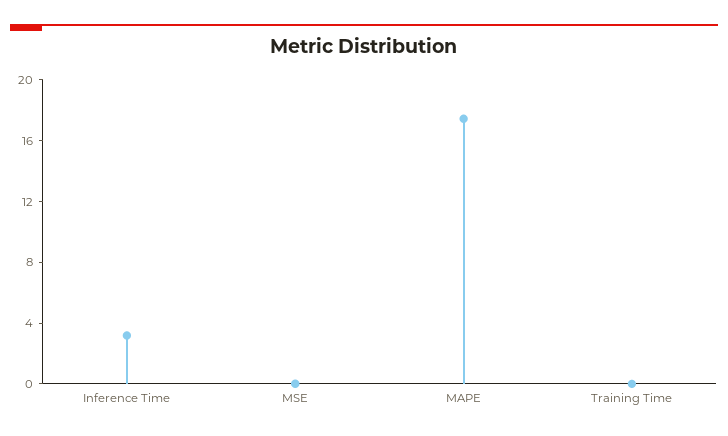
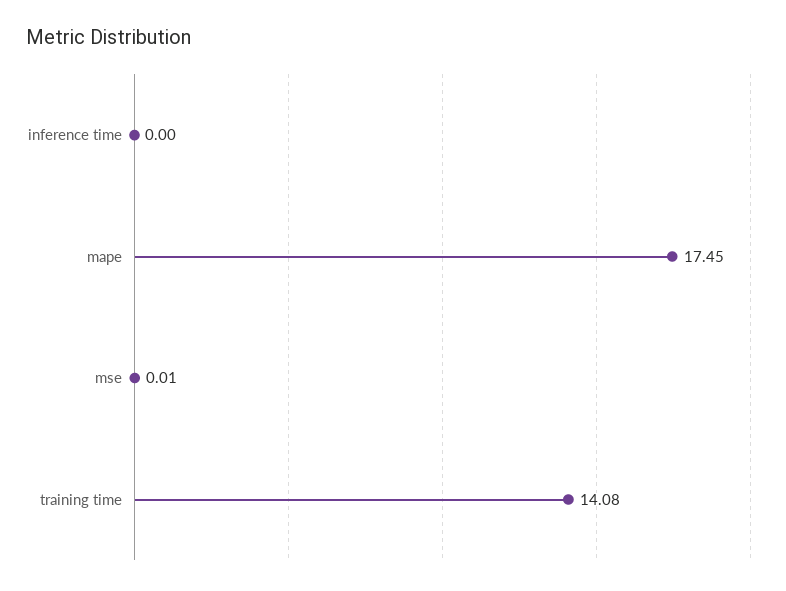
  {
-   "Inference Time": 3,
+   "Inference Time": 0,
    "MSE": 0.01,
    "MAPE": 17.45,
-   "Training Time": 0
+   "Training Time": 14.08
  }

